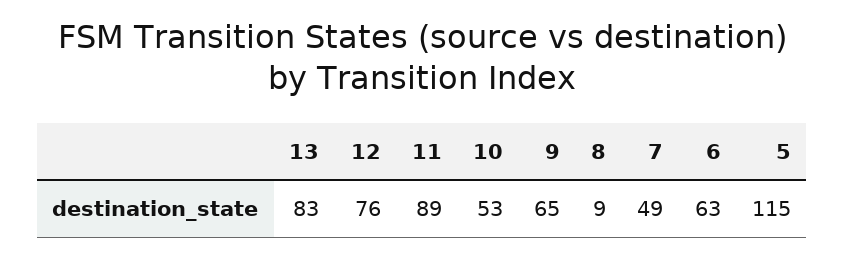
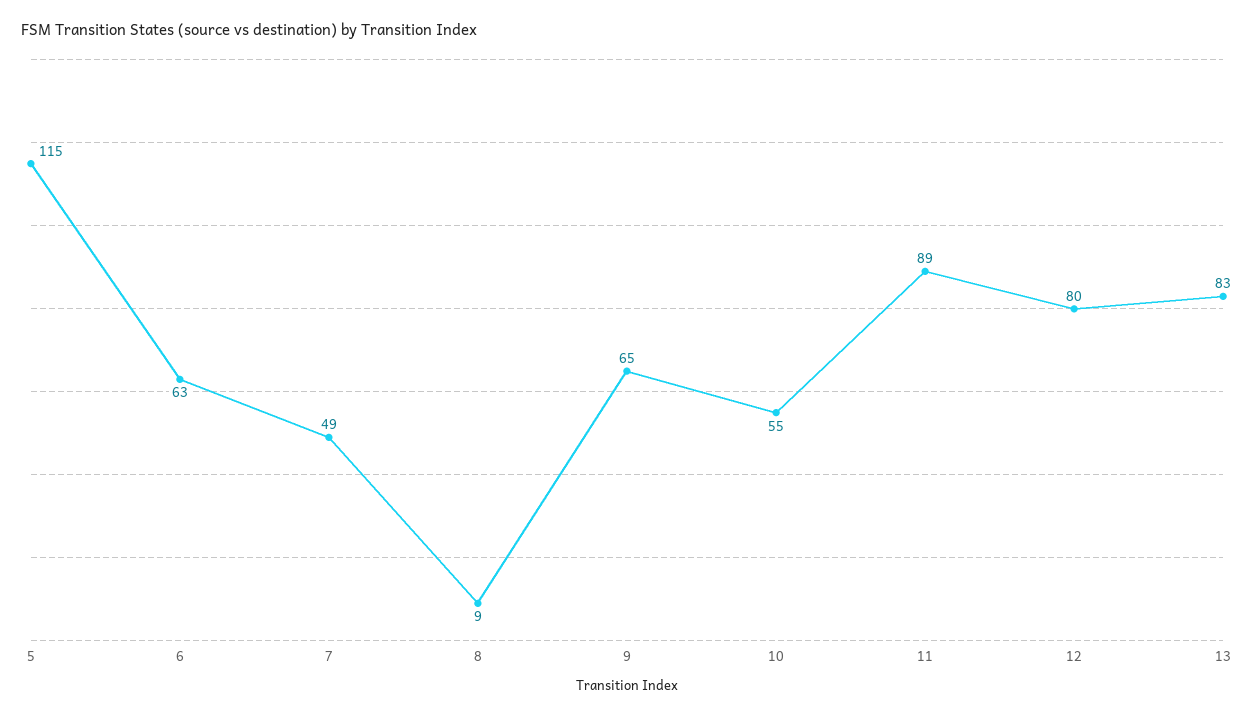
  {
    "13": 83,
-   "12": 76,
+   "12": 80,
    "11": 89,
-   "10": 53,
+   "10": 55,
    "9": 65,
    "8": 9,
    "7": 49,
    "6": 63,
    "5": 115
  }

